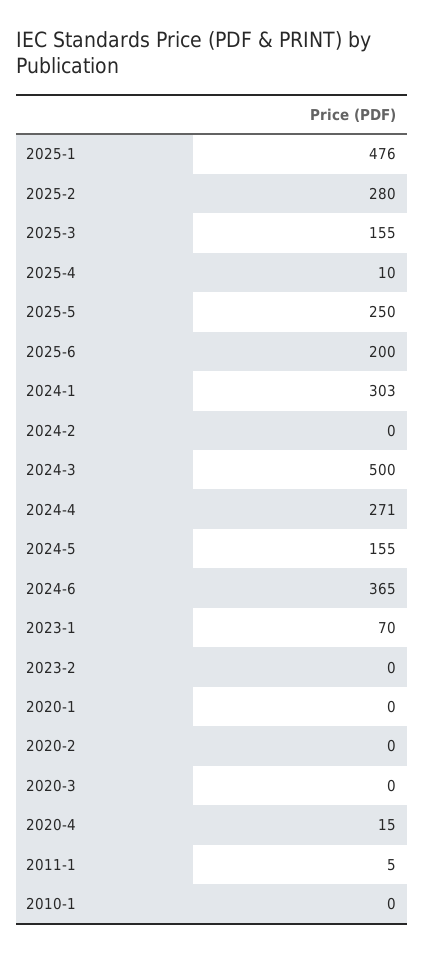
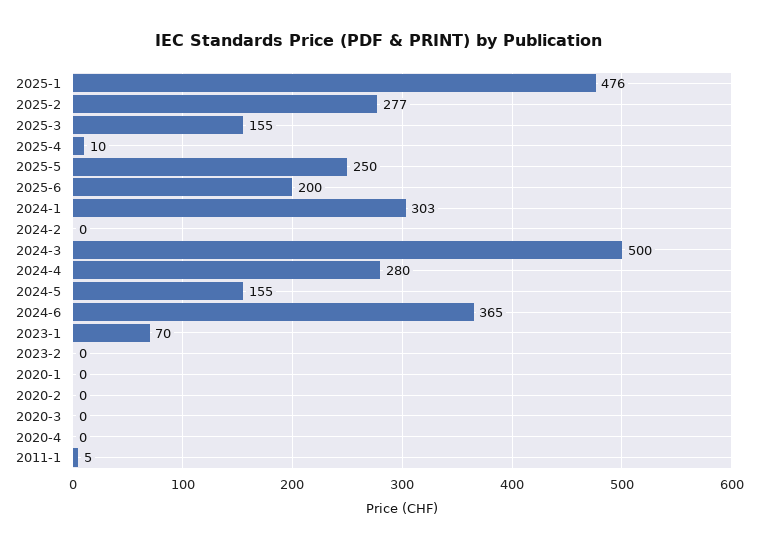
  {
    "2025-1": 476,
-   "2025-2": 280,
+   "2025-2": 277,
    "2025-3": 155,
    "2025-4": 10,
    "2025-5": 250,
    "2025-6": 200,
    "2024-1": 303,
    "2024-2": 0,
    "2024-3": 500,
-   "2024-4": 271,
+   "2024-4": 280,
    "2024-5": 155,
    "2024-6": 365,
    "2023-1": 70,
    "2023-2": 0,
    "2020-1": 0,
    "2020-2": 0,
    "2020-3": 0,
-   "2020-4": 15,
+   "2020-4": 0,
-   "2011-1": 5,
+   "2011-1": 5
-   "2010-1": 0
  }

